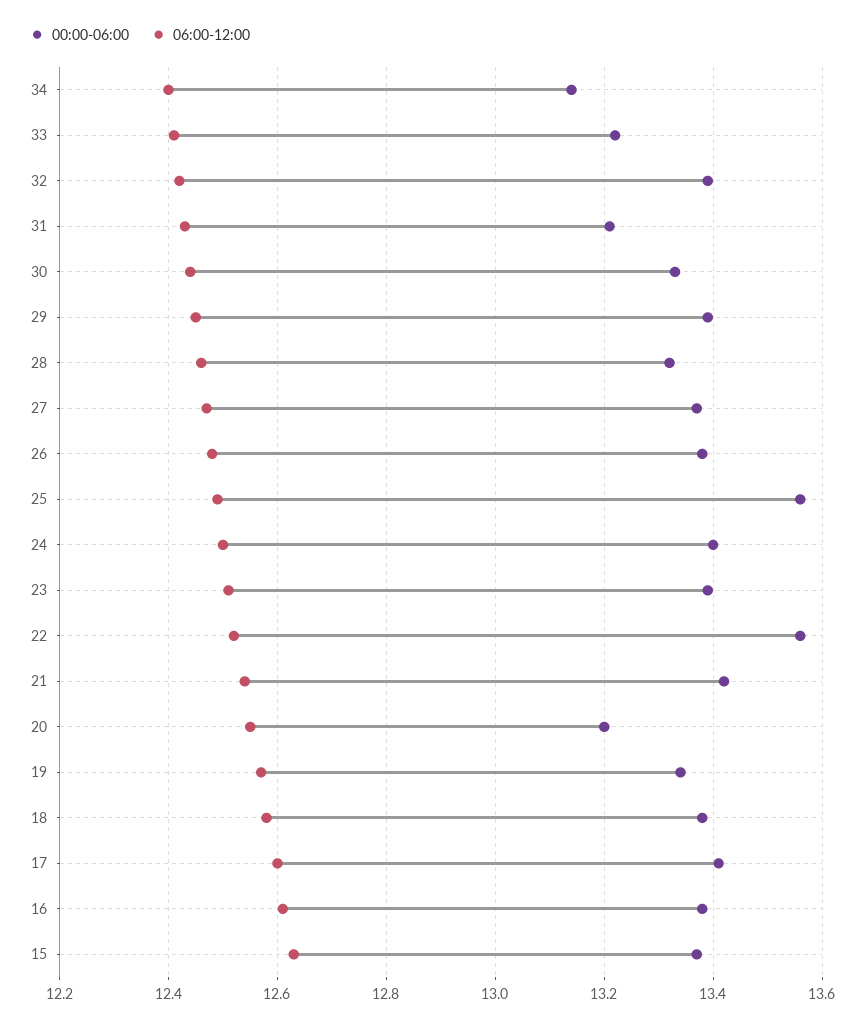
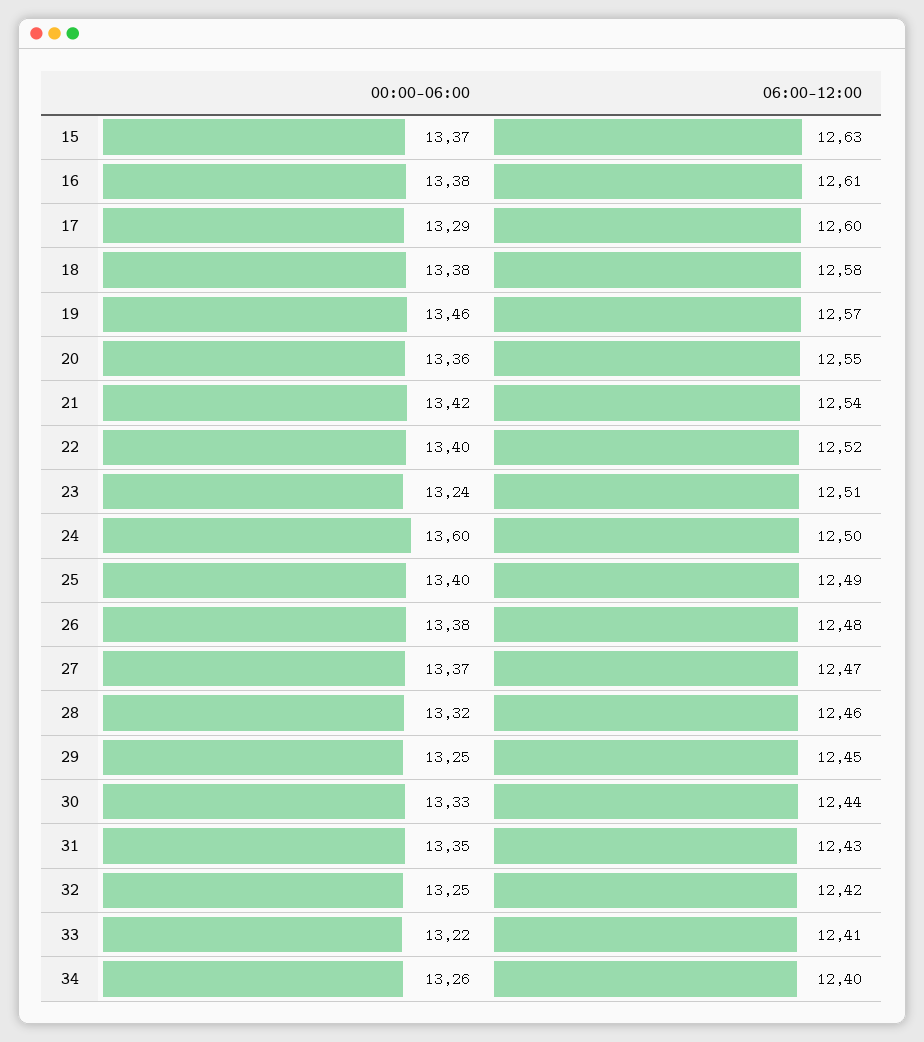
  {
    "00:00-06:00": {
-     "34": 13.15,
+     "34": 13.26,
      "33": 13.22,
-     "32": 13.4,
+     "32": 13.25,
-     "31": 13.2,
+     "31": 13.35,
      "30": 13.33,
-     "29": 13.4,
+     "29": 13.25,
      "28": 13.32,
      "27": 13.37,
      "26": 13.38,
-     "25": 13.55,
+     "25": 13.4,
-     "24": 13.4,
+     "24": 13.6,
-     "23": 13.4,
+     "23": 13.24,
-     "22": 13.55,
+     "22": 13.4,
      "21": 13.42,
-     "20": 13.2,
+     "20": 13.36,
-     "19": 13.35,
+     "19": 13.46,
      "18": 13.38,
-     "17": 13.4,
+     "17": 13.29,
      "16": 13.38,
      "15": 13.37
    },
    "06:00-12:00": {
      "34": 12.4,
      "33": 12.41,
      "32": 12.42,
      "31": 12.43,
      "30": 12.44,
      "29": 12.45,
      "28": 12.46,
      "27": 12.47,
      "26": 12.48,
      "25": 12.49,
      "24": 12.5,
      "23": 12.51,
      "22": 12.52,
      "21": 12.54,
      "20": 12.55,
      "19": 12.57,
      "18": 12.58,
      "17": 12.6,
      "16": 12.61,
      "15": 12.63
    }
  }

